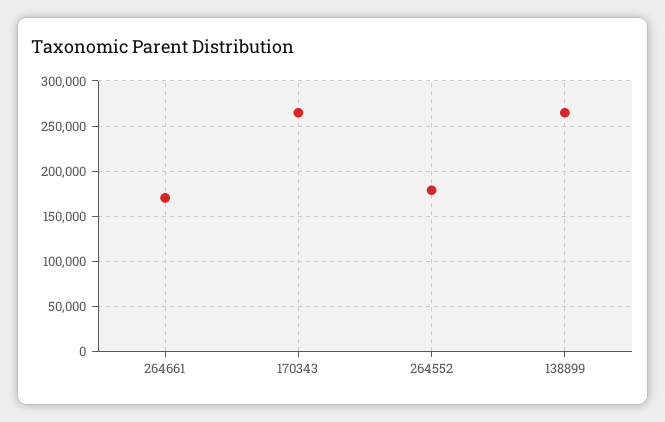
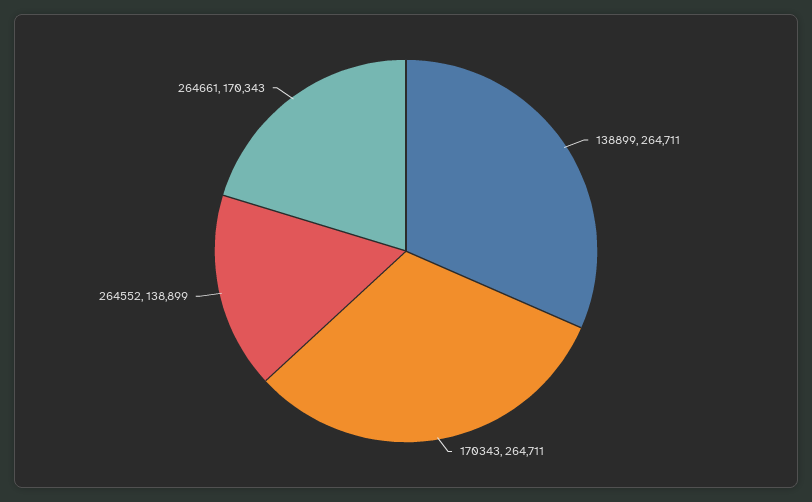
  {
    "264661": 170343,
    "170343": 264711,
-   "264552": 180000,
+   "264552": 138899,
    "138899": 264711
  }

